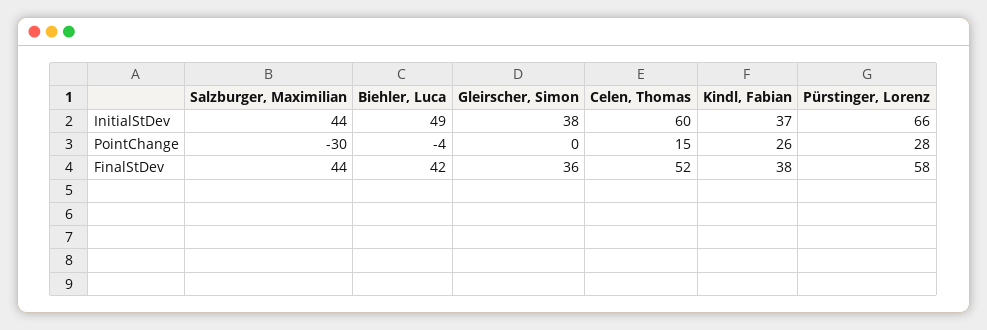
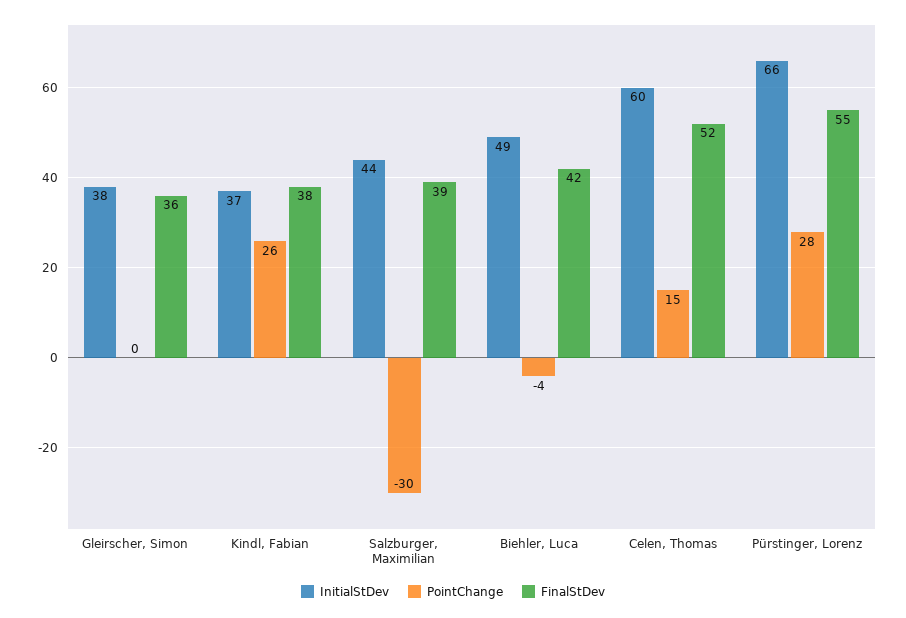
  {
    "InitialStDev": {
      "Salzburger, Maximilian": 44,
      "Biehler, Luca": 49,
      "Gleirscher, Simon": 38,
      "Celen, Thomas": 60,
      "Kindl, Fabian": 37,
      "Pürstinger, Lorenz": 66
    },
    "PointChange": {
      "Salzburger, Maximilian": -30,
      "Biehler, Luca": -4,
      "Gleirscher, Simon": 0,
      "Celen, Thomas": 15,
      "Kindl, Fabian": 26,
      "Pürstinger, Lorenz": 28
    },
    "FinalStDev": {
-     "Salzburger, Maximilian": 44,
+     "Salzburger, Maximilian": 39,
      "Biehler, Luca": 42,
      "Gleirscher, Simon": 36,
      "Celen, Thomas": 52,
      "Kindl, Fabian": 38,
-     "Pürstinger, Lorenz": 58
+     "Pürstinger, Lorenz": 55
    }
  }

